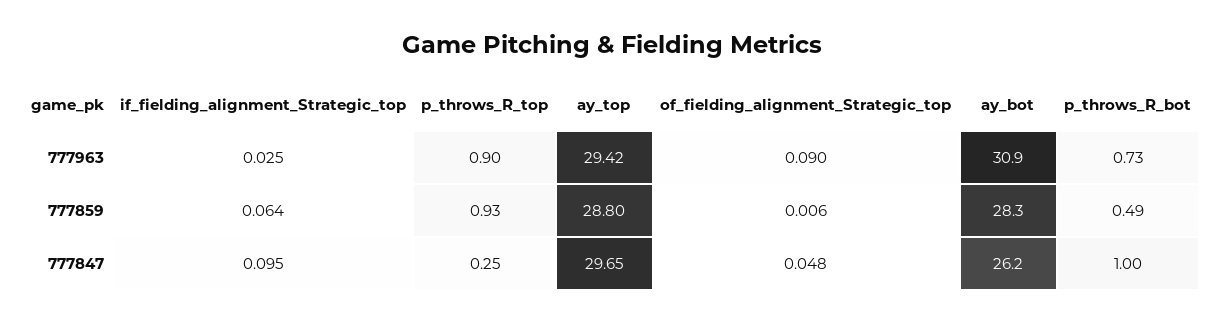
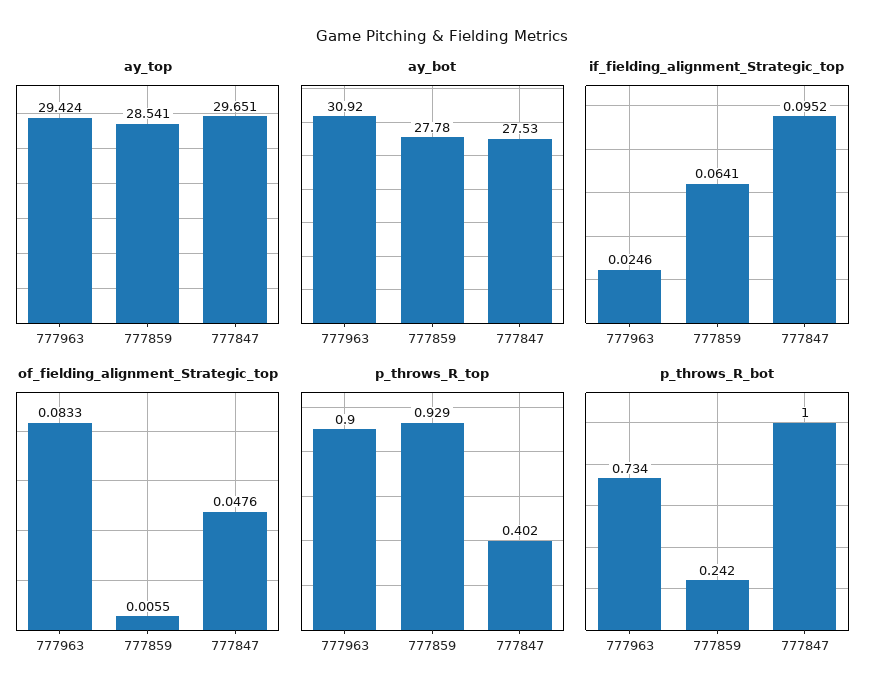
  {
    "if_fielding_alignment_Strategic_top": {
      "777963": 0.0246,
      "777859": 0.0641,
      "777847": 0.0952
    },
    "p_throws_R_top": {
      "777963": 0.9,
      "777859": 0.929,
-     "777847": 0.25
+     "777847": 0.402
    },
    "ay_top": {
      "777963": 29.424,
-     "777859": 28.8,
+     "777859": 28.541,
      "777847": 29.651
    },
    "of_fielding_alignment_Strategic_top": {
-     "777963": 0.09,
+     "777963": 0.0833,
      "777859": 0.0055,
      "777847": 0.0476
    },
    "ay_bot": {
      "777963": 30.92,
-     "777859": 28.3,
+     "777859": 27.78,
-     "777847": 26.2
+     "777847": 27.53
    },
    "p_throws_R_bot": {
      "777963": 0.734,
-     "777859": 0.49,
+     "777859": 0.242,
      "777847": 1
    }
  }

